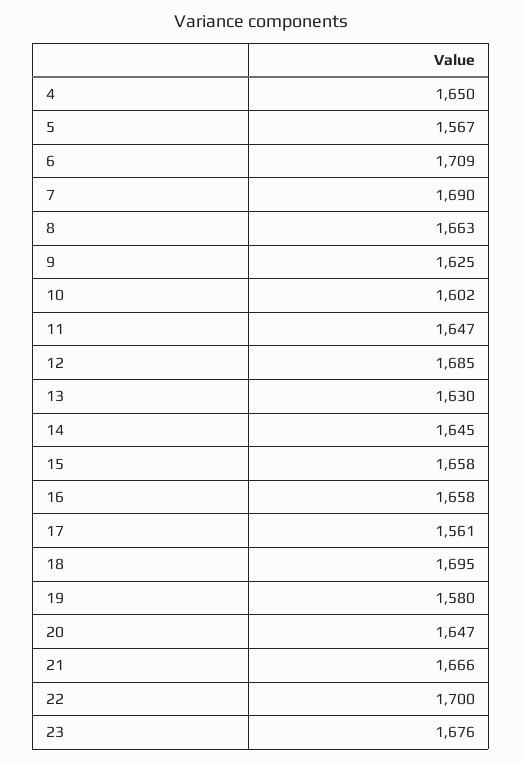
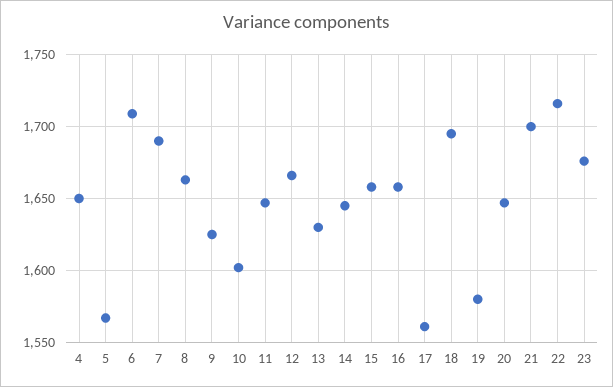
  {
    "4": 1650,
    "5": 1567,
    "6": 1709,
    "7": 1690,
    "8": 1663,
    "9": 1625,
    "10": 1602,
    "11": 1647,
-   "12": 1685,
+   "12": 1665,
    "13": 1630,
    "14": 1645,
    "15": 1658,
    "16": 1658,
    "17": 1561,
    "18": 1695,
    "19": 1580,
    "20": 1647,
-   "21": 1666,
+   "21": 1700,
-   "22": 1700,
+   "22": 1715,
    "23": 1676
  }

